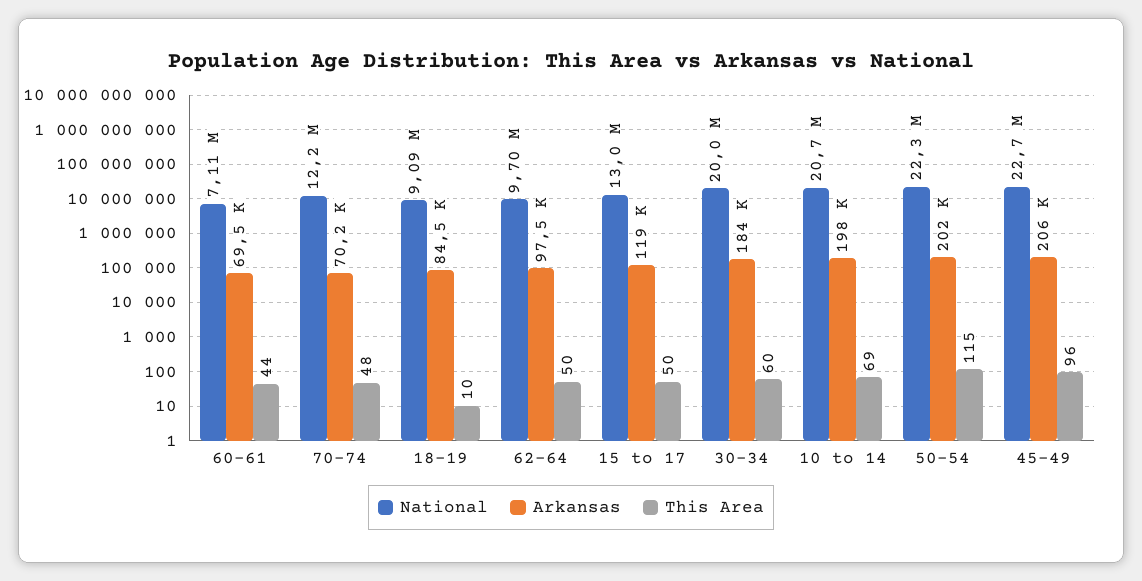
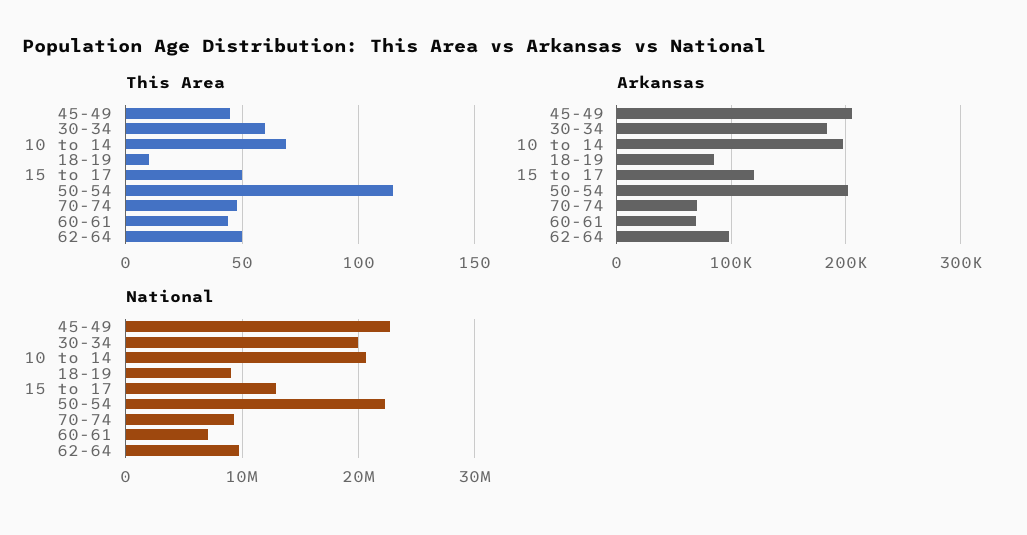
  {
    "National": {
      "60-61": 7110000,
-     "70-74": 12200000,
+     "70-74": 9000000,
      "18-19": 9090000,
      "62-64": 9700000,
      "15 to 17": 13000000,
      "30-34": 20000000,
      "10 to 14": 20700000,
      "50-54": 22300000,
      "45-49": 22700000
    },
    "Arkansas": {
      "60-61": 69500,
      "70-74": 70200,
      "18-19": 84500,
      "62-64": 97500,
      "15 to 17": 119000,
      "30-34": 184000,
      "10 to 14": 198000,
      "50-54": 202000,
      "45-49": 206000
    },
    "This Area": {
      "60-61": 44,
      "70-74": 48,
      "18-19": 10,
      "62-64": 50,
      "15 to 17": 50,
      "30-34": 60,
      "10 to 14": 69,
      "50-54": 115,
-     "45-49": 96
+     "45-49": 45
    }
  }

